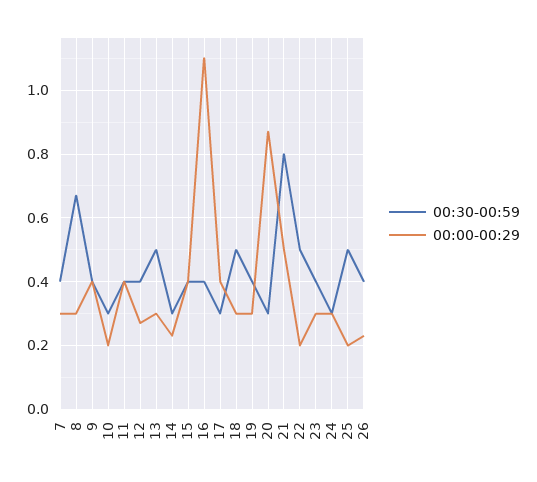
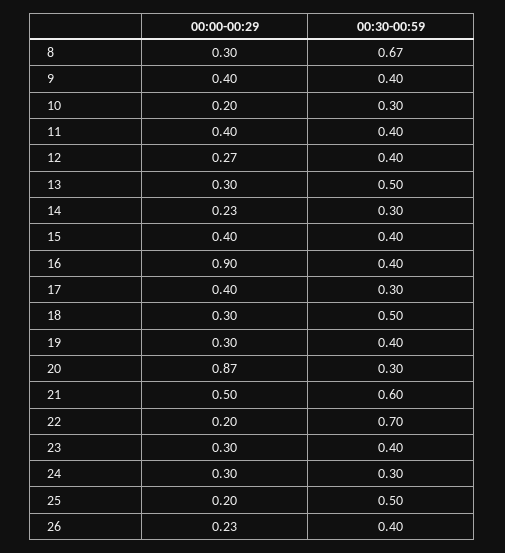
  {
    "00:30-00:59": {
-     "7": 0.4,
      "8": 0.67,
      "9": 0.4,
      "10": 0.3,
      "11": 0.4,
      "12": 0.4,
      "13": 0.5,
      "14": 0.3,
      "15": 0.4,
      "16": 0.4,
      "17": 0.3,
      "18": 0.5,
      "19": 0.4,
      "20": 0.3,
-     "21": 0.8,
+     "21": 0.6,
-     "22": 0.5,
+     "22": 0.7,
      "23": 0.4,
      "24": 0.3,
      "25": 0.5,
      "26": 0.4
    },
    "00:00-00:29": {
-     "7": 0.3,
      "8": 0.3,
      "9": 0.4,
      "10": 0.2,
      "11": 0.4,
      "12": 0.27,
      "13": 0.3,
      "14": 0.23,
      "15": 0.4,
-     "16": 1.1,
+     "16": 0.9,
      "17": 0.4,
      "18": 0.3,
      "19": 0.3,
      "20": 0.87,
      "21": 0.5,
      "22": 0.2,
      "23": 0.3,
      "24": 0.3,
      "25": 0.2,
      "26": 0.23
    }
  }

